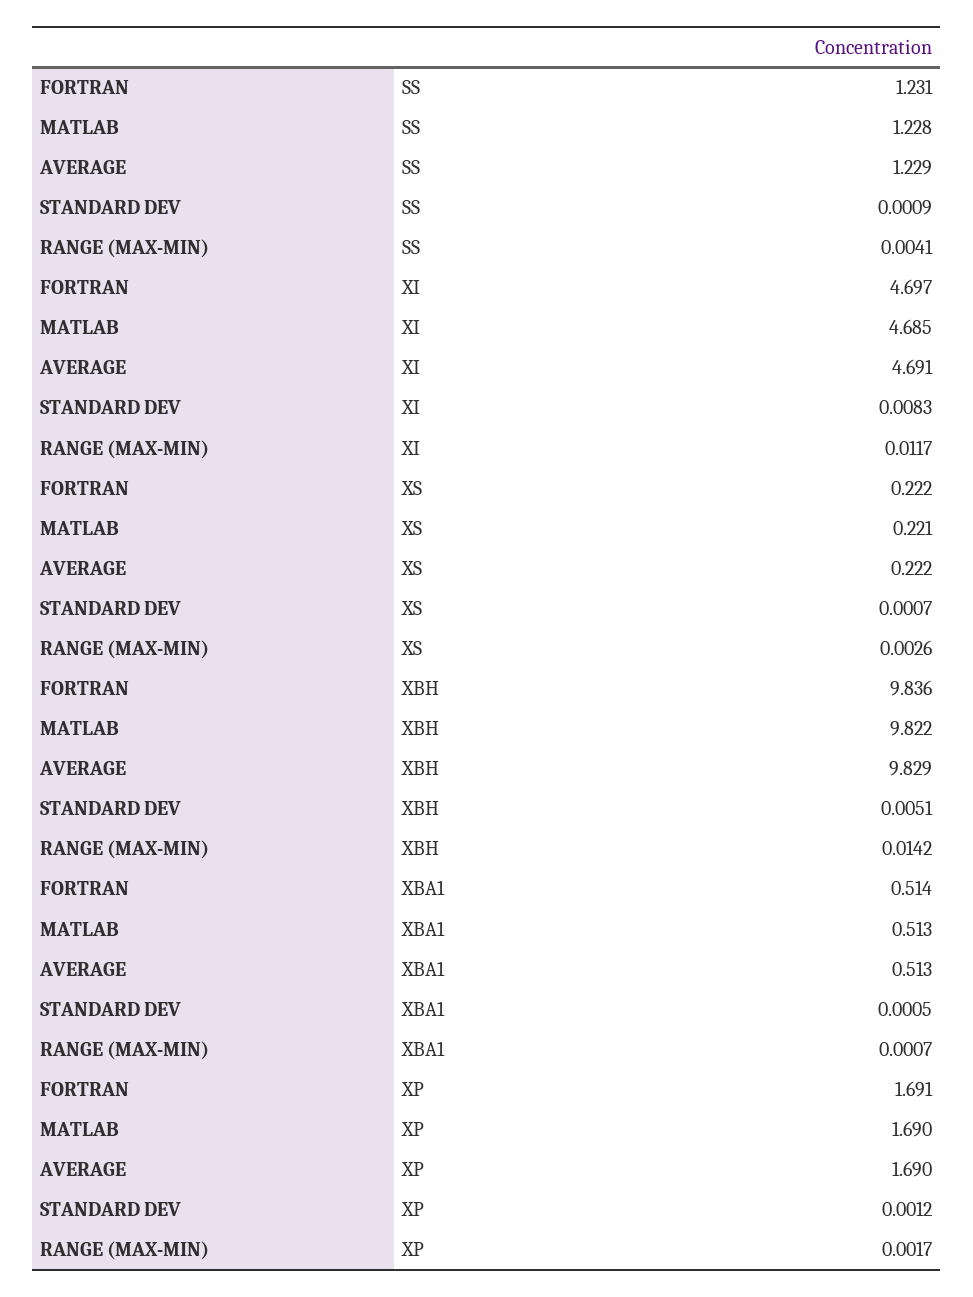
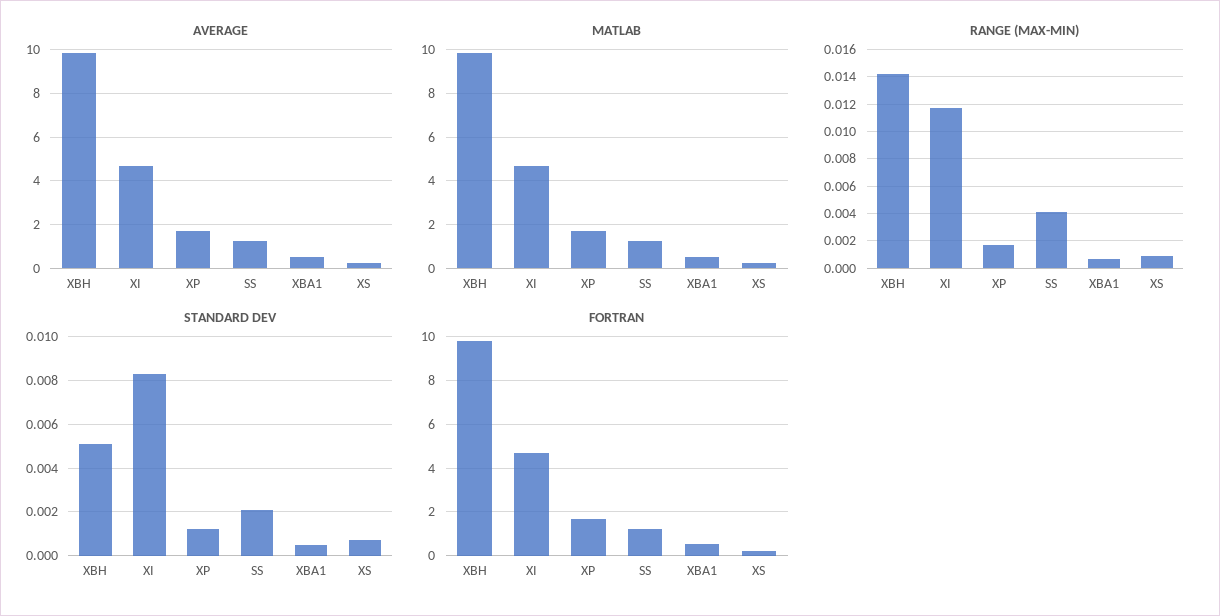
  {
    "FORTRAN": {
      "SS": 1.231,
      "XI": 4.697,
      "XS": 0.222,
      "XBH": 9.836,
      "XBA1": 0.514,
      "XP": 1.691
    },
    "MATLAB": {
      "SS": 1.228,
      "XI": 4.685,
      "XS": 0.221,
      "XBH": 9.822,
      "XBA1": 0.513,
      "XP": 1.69
    },
    "AVERAGE": {
      "SS": 1.229,
      "XI": 4.691,
      "XS": 0.222,
      "XBH": 9.829,
      "XBA1": 0.513,
      "XP": 1.69
    },
    "STANDARD DEV": {
-     "SS": 0.0009,
+     "SS": 0.002,
      "XI": 0.0083,
      "XS": 0.0007,
      "XBH": 0.0051,
      "XBA1": 0.0005,
      "XP": 0.0012
    },
    "RANGE (MAX-MIN)": {
      "SS": 0.0041,
      "XI": 0.0117,
-     "XS": 0.0026,
+     "XS": 0.001,
      "XBH": 0.0142,
      "XBA1": 0.0007,
      "XP": 0.0017
    }
  }

